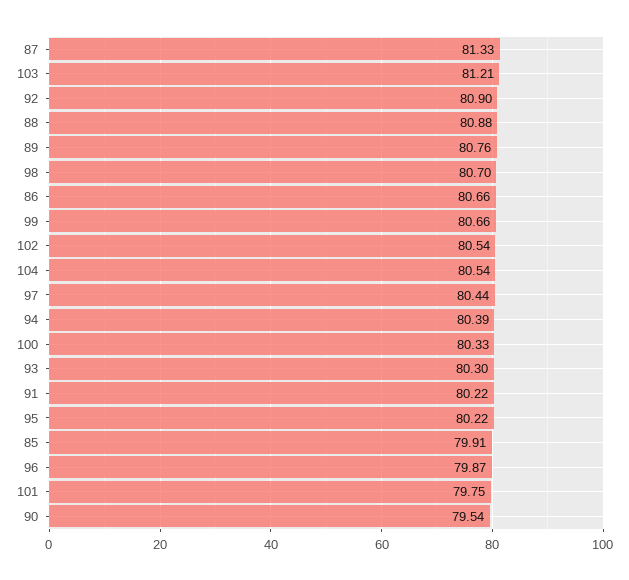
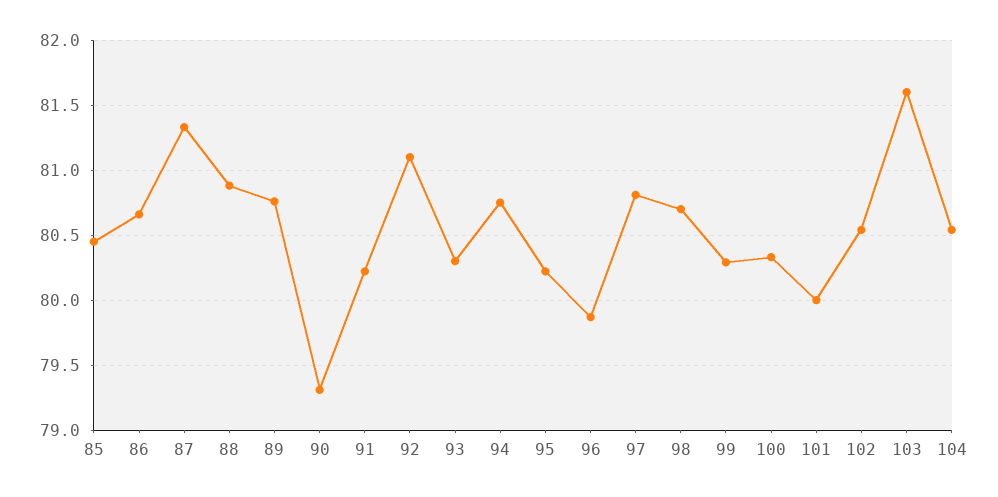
  {
    "87": 81.33,
-   "103": 81.21,
+   "103": 81.6,
-   "92": 80.9,
+   "92": 81.1,
    "88": 80.88,
    "89": 80.76,
    "98": 80.7,
    "86": 80.66,
-   "99": 80.66,
+   "99": 80.3,
    "102": 80.54,
    "104": 80.54,
-   "97": 80.44,
+   "97": 80.8,
-   "94": 80.39,
+   "94": 80.75,
    "100": 80.33,
    "93": 80.3,
    "91": 80.22,
    "95": 80.22,
-   "85": 79.91,
+   "85": 80.45,
    "96": 79.87,
-   "101": 79.75,
+   "101": 80,
-   "90": 79.54
+   "90": 79.3
  }

